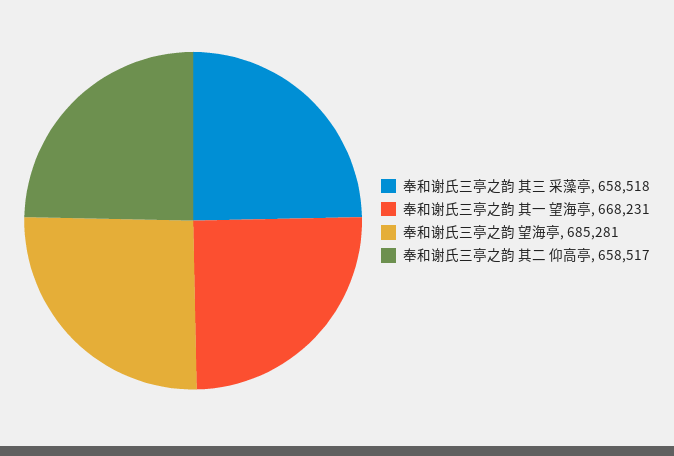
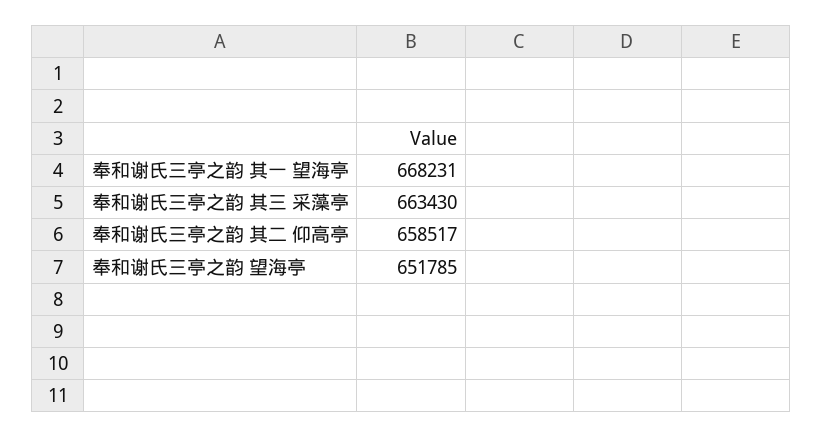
  {
-   "奉和谢氏三亭之韵 其三 采藻亭": 658518,
+   "奉和谢氏三亭之韵 其三 采藻亭": 663430,
    "奉和谢氏三亭之韵 其一 望海亭": 668231,
-   "奉和谢氏三亭之韵 望海亭": 685281,
+   "奉和谢氏三亭之韵 望海亭": 651785,
    "奉和谢氏三亭之韵 其二 仰高亭": 658517
  }

